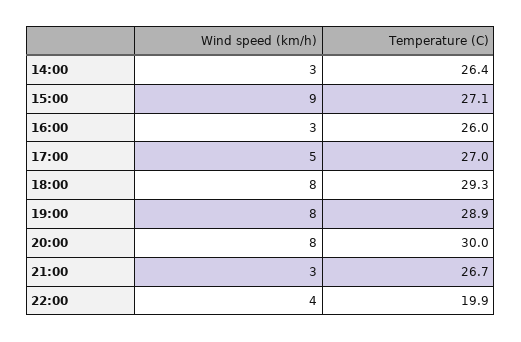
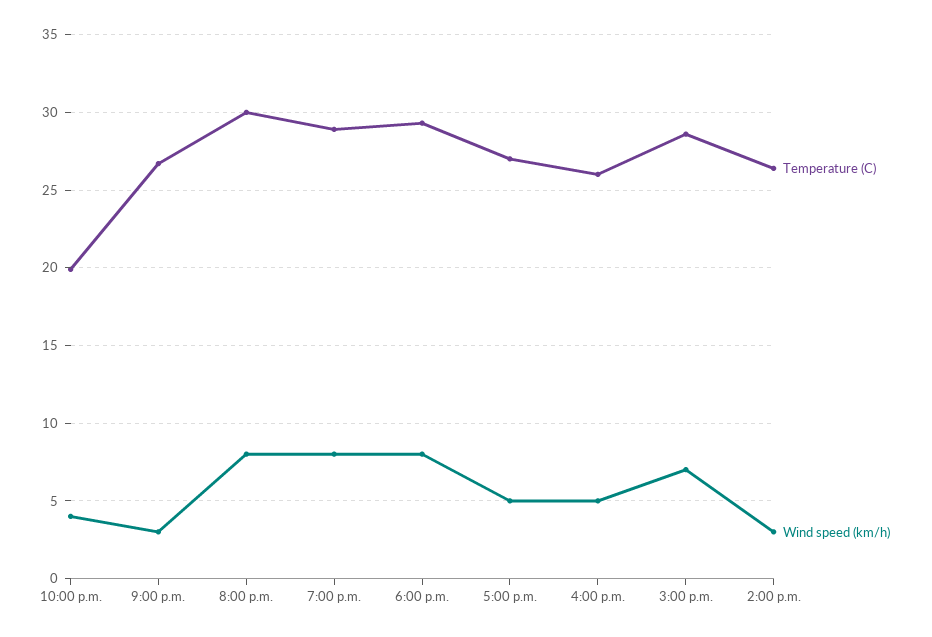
  {
    "Wind speed (km/h)": {
      "14:00": 3,
-     "15:00": 9,
+     "15:00": 7,
-     "16:00": 3,
+     "16:00": 5,
      "17:00": 5,
      "18:00": 8,
      "19:00": 8,
      "20:00": 8,
      "21:00": 3,
      "22:00": 4
    },
    "Temperature (C)": {
      "14:00": 26.4,
-     "15:00": 27.1,
+     "15:00": 28.5,
      "16:00": 26,
      "17:00": 27,
      "18:00": 29.3,
      "19:00": 28.9,
      "20:00": 30,
      "21:00": 26.7,
      "22:00": 19.9
    }
  }

